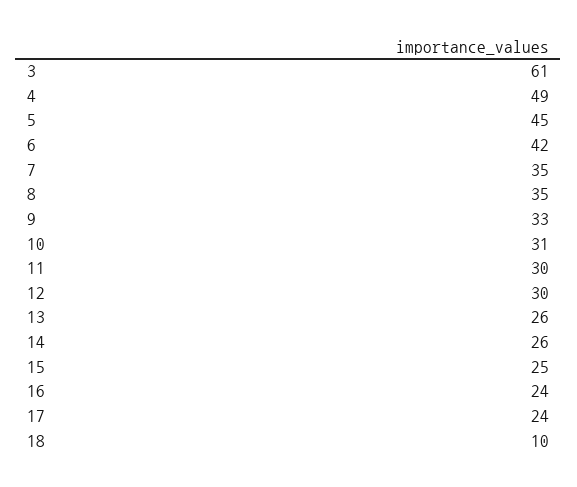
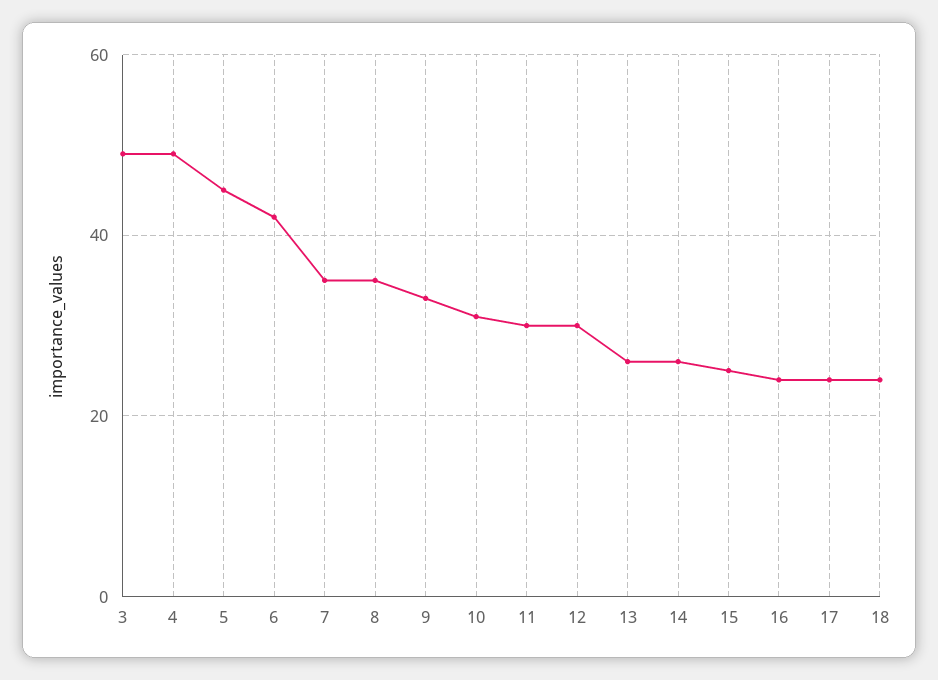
  {
-   "3": 61,
+   "3": 50,
    "4": 49,
    "5": 45,
    "6": 42,
    "7": 35,
    "8": 35,
    "9": 33,
    "10": 31,
    "11": 30,
    "12": 30,
    "13": 26,
    "14": 26,
    "15": 25,
    "16": 24,
    "17": 24,
-   "18": 10
+   "18": 25
  }

